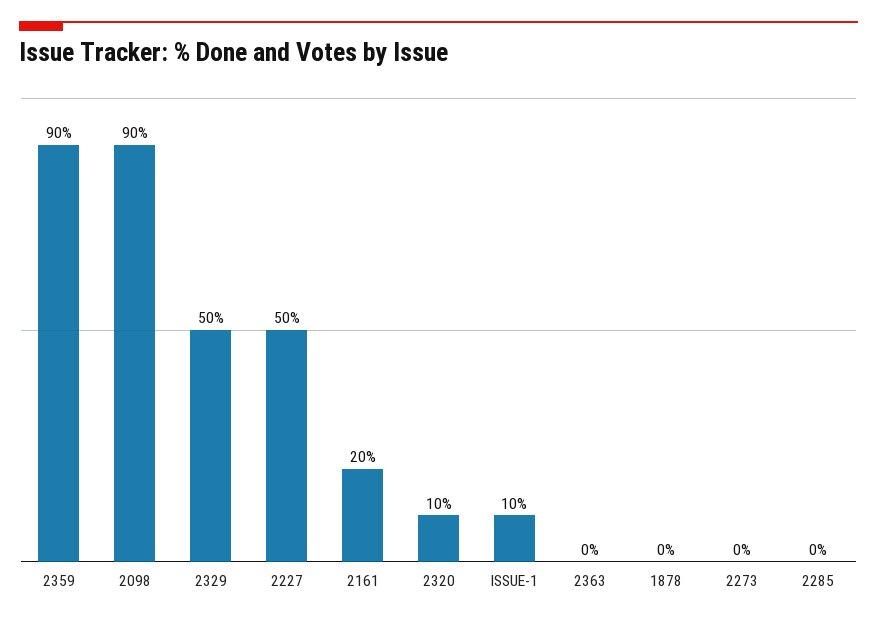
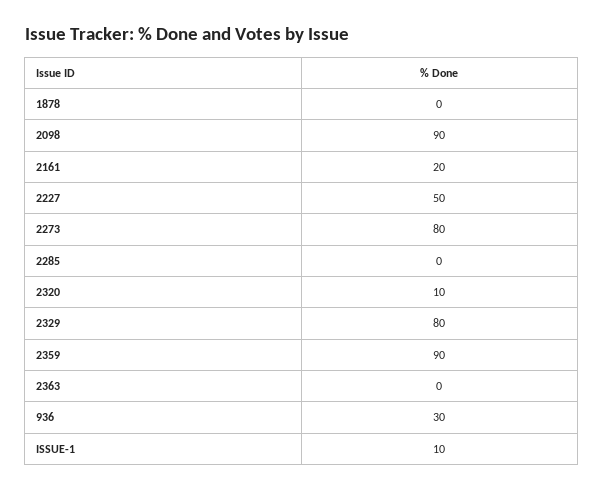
  {
    "2359": 90,
    "2098": 90,
-   "2329": 50,
+   "2329": 80,
    "2227": 50,
    "2161": 20,
    "2320": 10,
    "ISSUE-1": 10,
    "2363": 0,
    "1878": 0,
-   "2273": 0,
+   "2273": 80,
-   "2285": 0
+   "2285": 0,
+   "936": 30
  }

